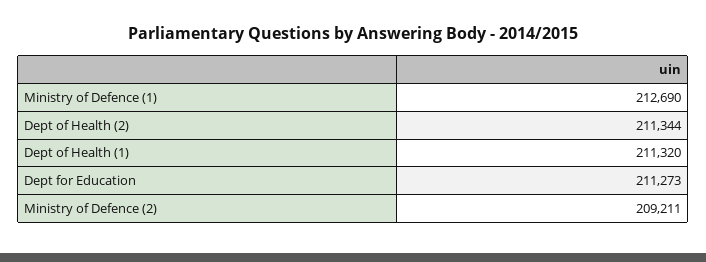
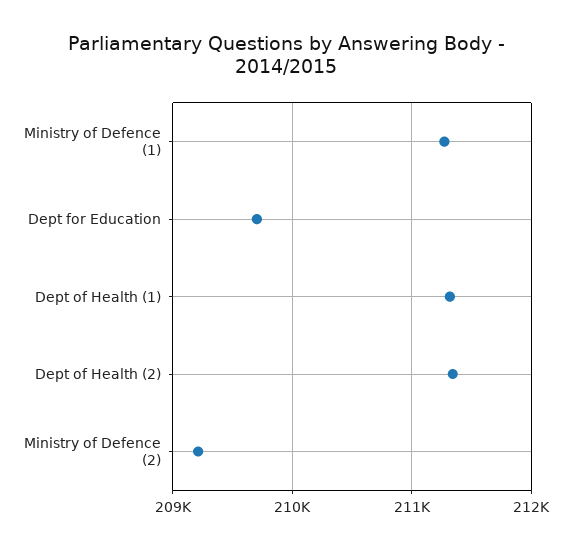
  {
-   "Ministry of Defence (1)": 212690,
+   "Ministry of Defence (1)": 211300,
    "Dept of Health (2)": 211344,
    "Dept of Health (1)": 211320,
-   "Dept for Education": 211273,
+   "Dept for Education": 209700,
    "Ministry of Defence (2)": 209211
  }

